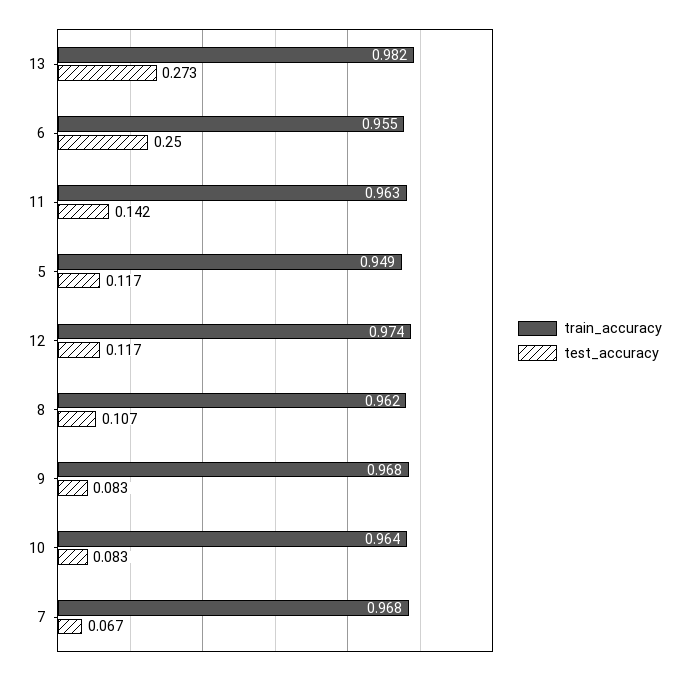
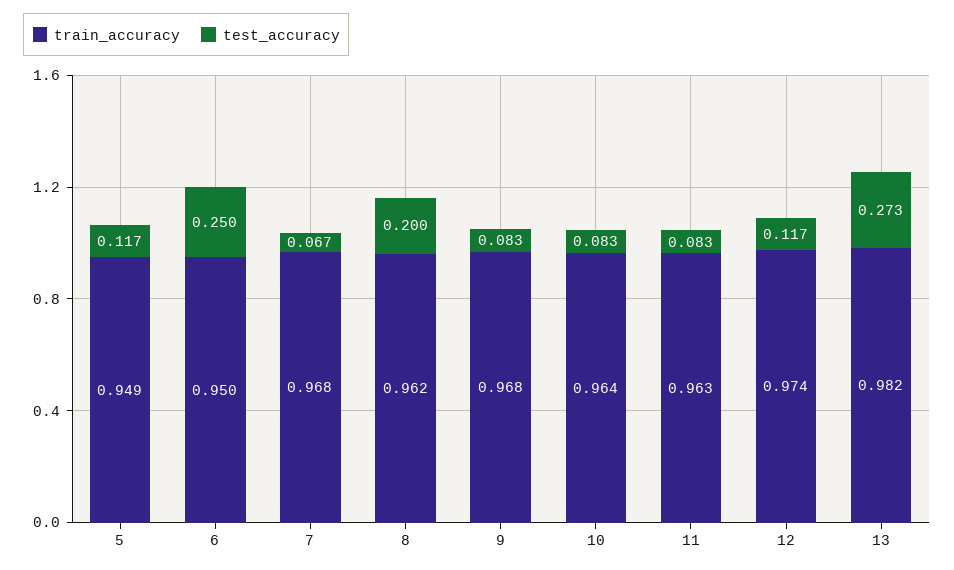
  {
    "train_accuracy": {
      "13": 0.982,
-     "6": 0.955,
+     "6": 0.95,
      "11": 0.963,
      "5": 0.949,
      "12": 0.974,
      "8": 0.962,
      "9": 0.968,
      "10": 0.964,
      "7": 0.968
    },
    "test_accuracy": {
      "13": 0.273,
      "6": 0.25,
-     "11": 0.142,
+     "11": 0.083,
      "5": 0.117,
      "12": 0.117,
-     "8": 0.107,
+     "8": 0.2,
      "9": 0.083,
      "10": 0.083,
      "7": 0.067
    }
  }

